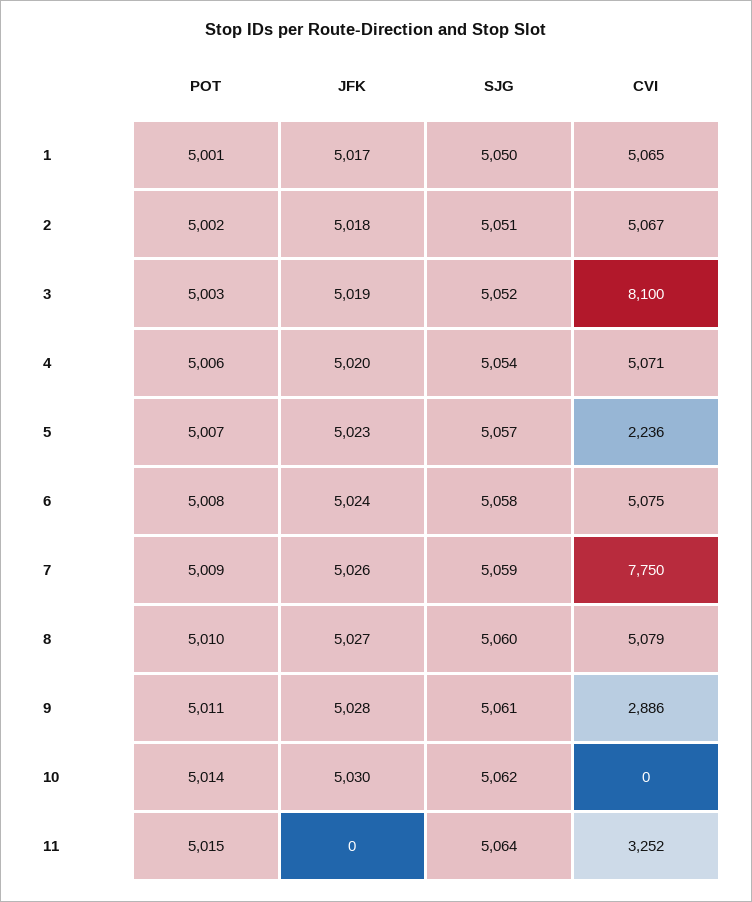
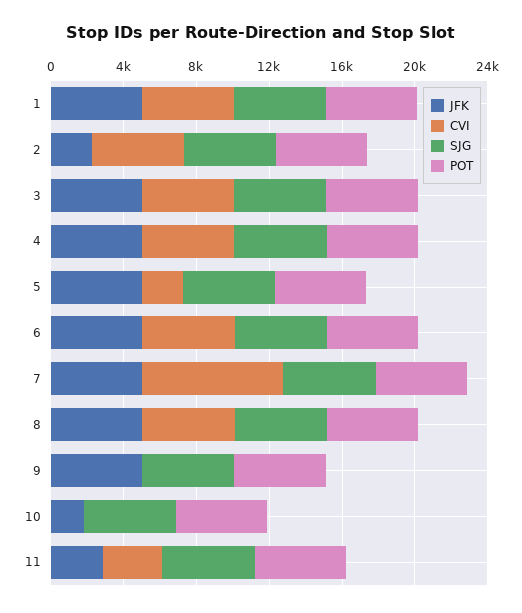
  {
    "POT": {
      "1": 5001,
      "2": 5002,
      "3": 5003,
      "4": 5006,
      "5": 5007,
      "6": 5008,
      "7": 5009,
      "8": 5010,
      "9": 5011,
      "10": 5014,
      "11": 5015
    },
    "JFK": {
      "1": 5017,
-     "2": 5018,
+     "2": 2000,
      "3": 5019,
      "4": 5020,
      "5": 5023,
      "6": 5024,
      "7": 5026,
      "8": 5027,
      "9": 5028,
-     "10": 5030,
+     "10": 2000,
-     "11": 0
+     "11": 3000
    },
    "SJG": {
      "1": 5050,
      "2": 5051,
      "3": 5052,
      "4": 5054,
      "5": 5057,
      "6": 5058,
      "7": 5059,
      "8": 5060,
      "9": 5061,
      "10": 5062,
      "11": 5064
    },
    "CVI": {
      "1": 5065,
      "2": 5067,
-     "3": 8100,
+     "3": 5000,
      "4": 5071,
      "5": 2236,
      "6": 5075,
      "7": 7750,
      "8": 5079,
-     "9": 2886,
+     "9": 0,
      "10": 0,
      "11": 3252
    }
  }

